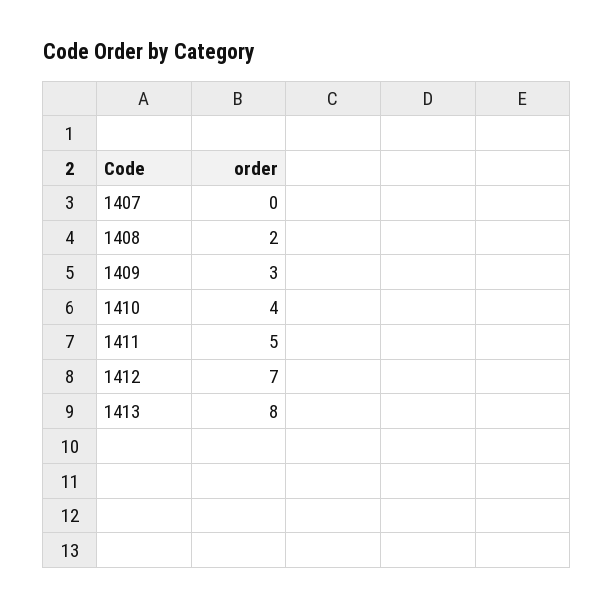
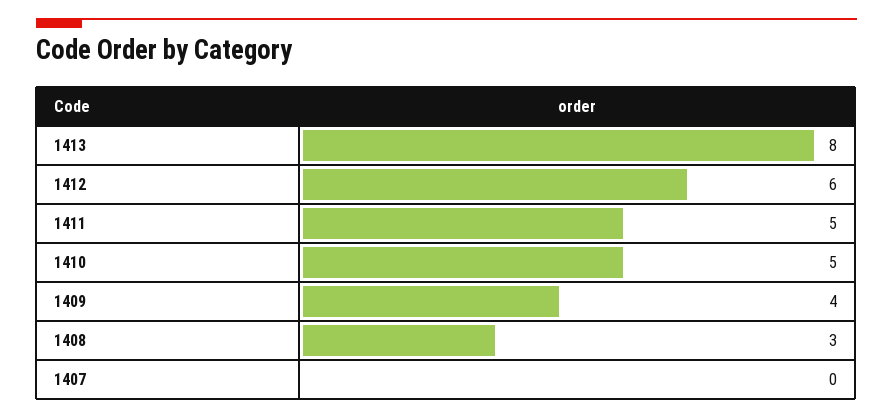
  {
    "1407": 0,
-   "1408": 2,
+   "1408": 3,
-   "1409": 3,
+   "1409": 4,
-   "1410": 4,
+   "1410": 5,
    "1411": 5,
-   "1412": 7,
+   "1412": 6,
    "1413": 8
  }

